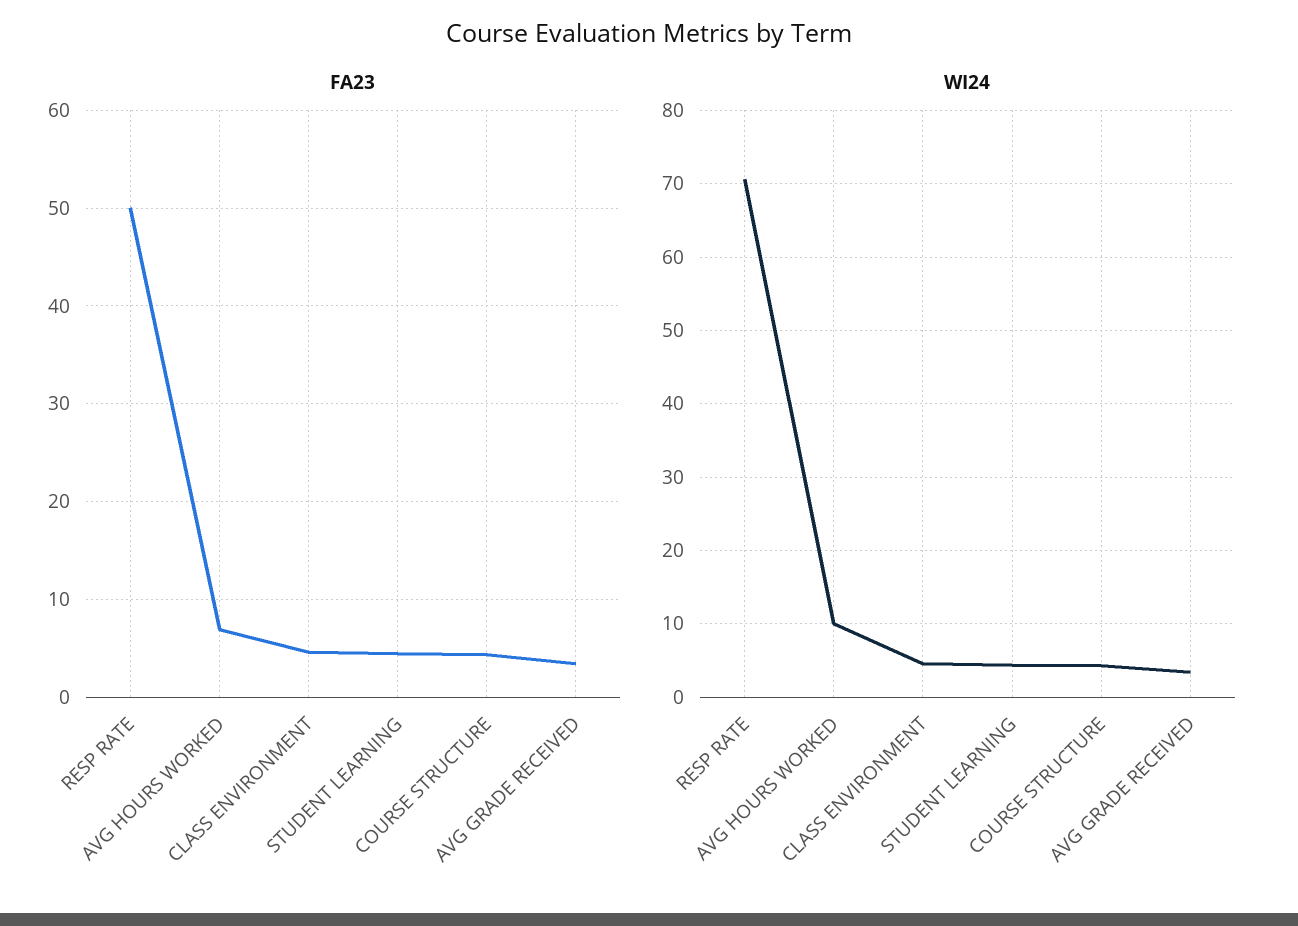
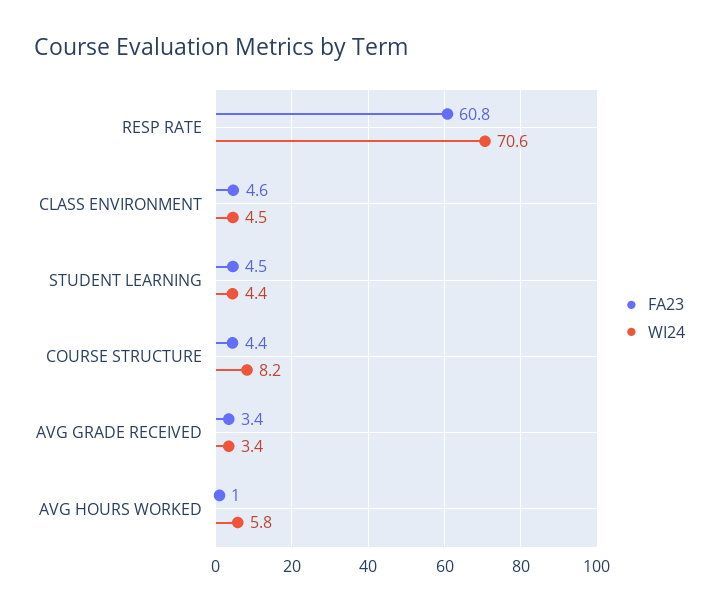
  {
    "FA23": {
-     "RESP RATE": 50,
+     "RESP RATE": 60.8,
-     "AVG HOURS WORKED": 7,
+     "AVG HOURS WORKED": 1,
      "CLASS ENVIRONMENT": 4.6,
      "STUDENT LEARNING": 4.5,
      "COURSE STRUCTURE": 4.4,
      "AVG GRADE RECEIVED": 3.4
    },
    "WI24": {
      "RESP RATE": 70.6,
-     "AVG HOURS WORKED": 10,
+     "AVG HOURS WORKED": 5.8,
      "CLASS ENVIRONMENT": 4.5,
      "STUDENT LEARNING": 4.4,
-     "COURSE STRUCTURE": 4,
+     "COURSE STRUCTURE": 8.2,
      "AVG GRADE RECEIVED": 3.4
    }
  }

